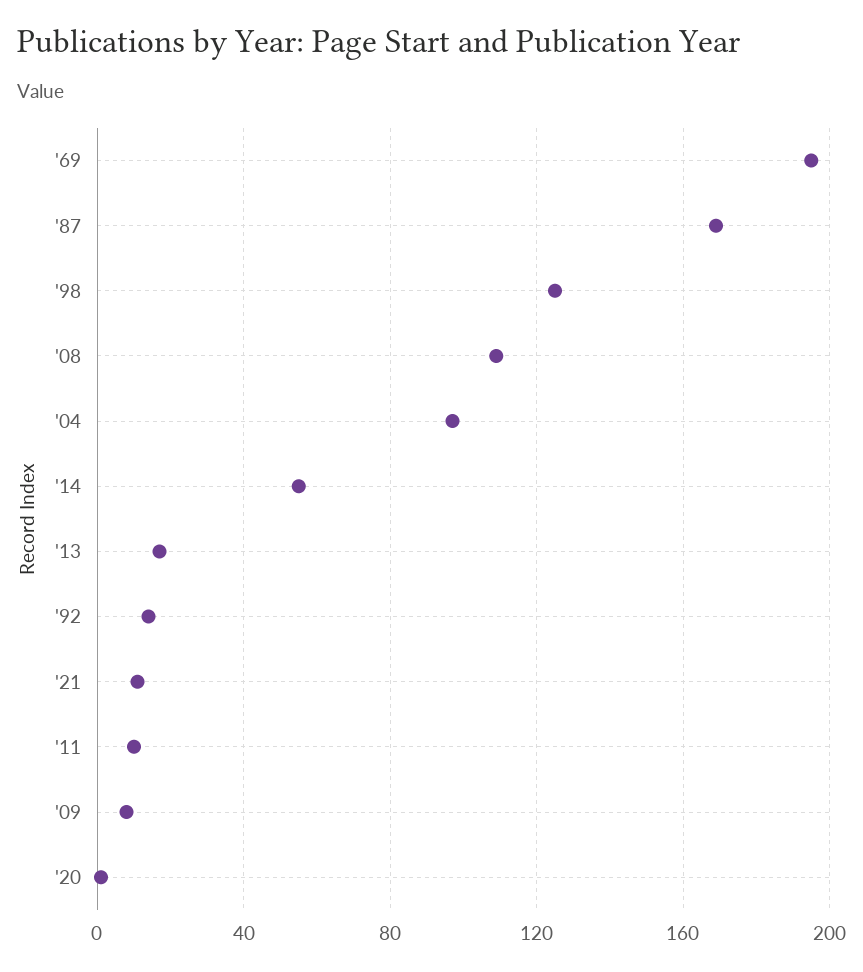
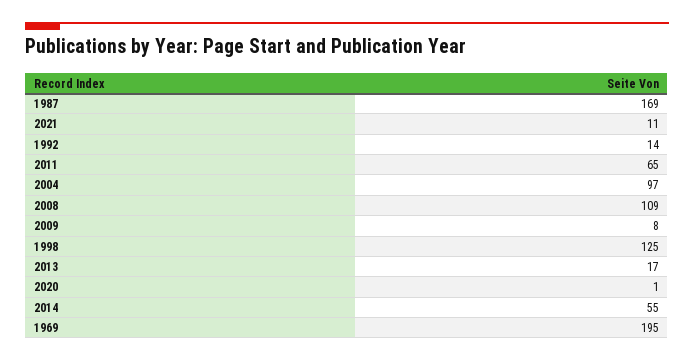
  {
    "'69": 195,
    "'87": 169,
    "'98": 125,
    "'08": 109,
    "'04": 97,
    "'14": 55,
    "'13": 17,
    "'92": 14,
    "'21": 11,
-   "'11": 10,
+   "'11": 65,
    "'09": 8,
    "'20": 1
  }

